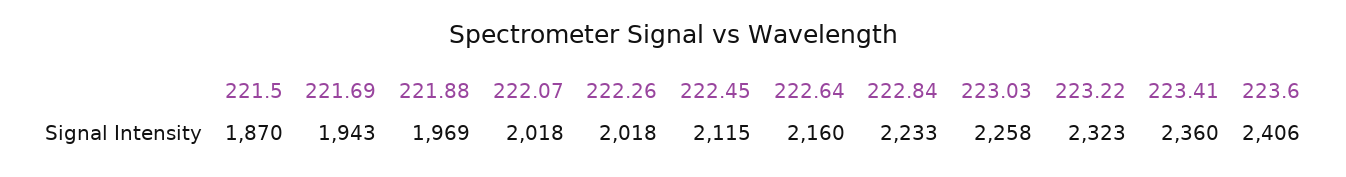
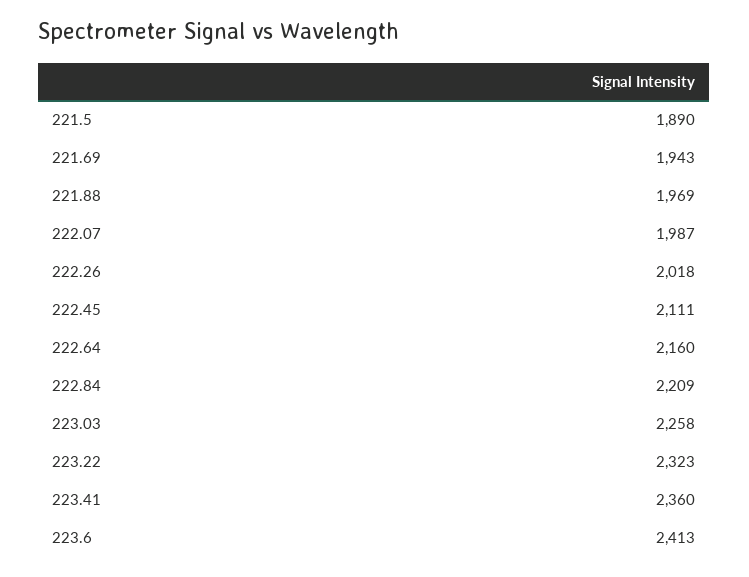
  {
-   "221.5": 1870,
+   "221.5": 1890,
    "221.69": 1943,
    "221.88": 1969,
-   "222.07": 2018,
+   "222.07": 1987,
    "222.26": 2018,
-   "222.45": 2115,
+   "222.45": 2111,
    "222.64": 2160,
-   "222.84": 2233,
+   "222.84": 2209,
    "223.03": 2258,
    "223.22": 2323,
    "223.41": 2360,
-   "223.6": 2406
+   "223.6": 2413
  }

